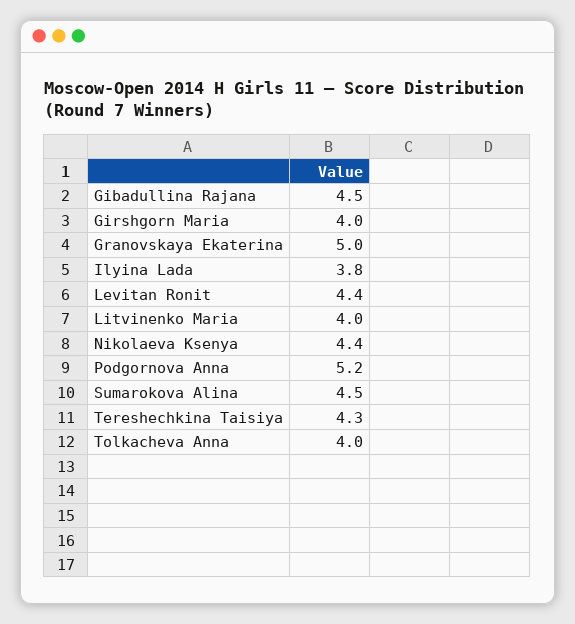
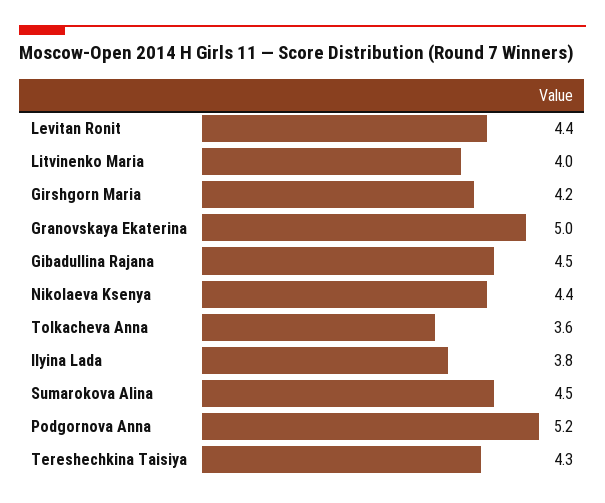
  {
    "Gibadullina Rajana": 4.5,
-   "Girshgorn Maria": 4,
+   "Girshgorn Maria": 4.2,
    "Granovskaya Ekaterina": 5,
    "Ilyina Lada": 3.8,
    "Levitan Ronit": 4.4,
    "Litvinenko Maria": 4,
    "Nikolaeva Ksenya": 4.4,
    "Podgornova Anna": 5.2,
    "Sumarokova Alina": 4.5,
    "Tereshechkina Taisiya": 4.3,
-   "Tolkacheva Anna": 4
+   "Tolkacheva Anna": 3.6
  }

